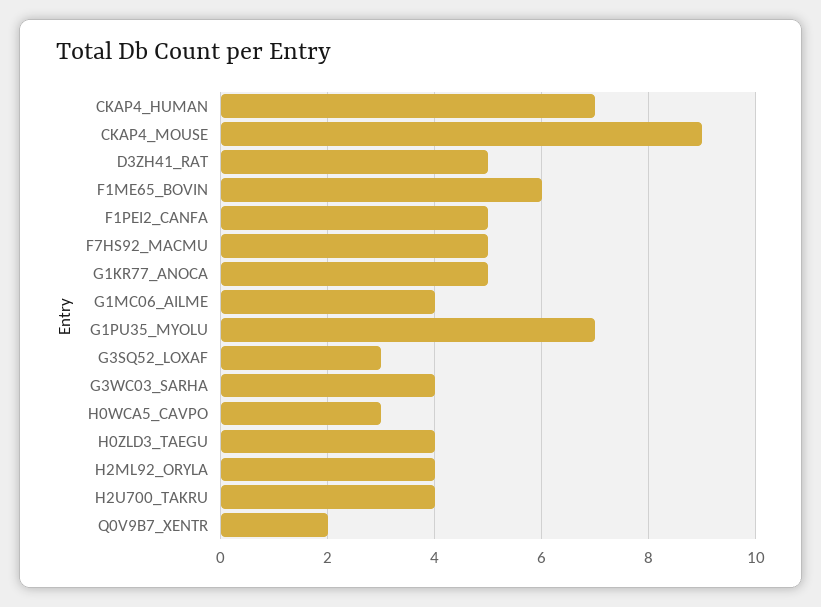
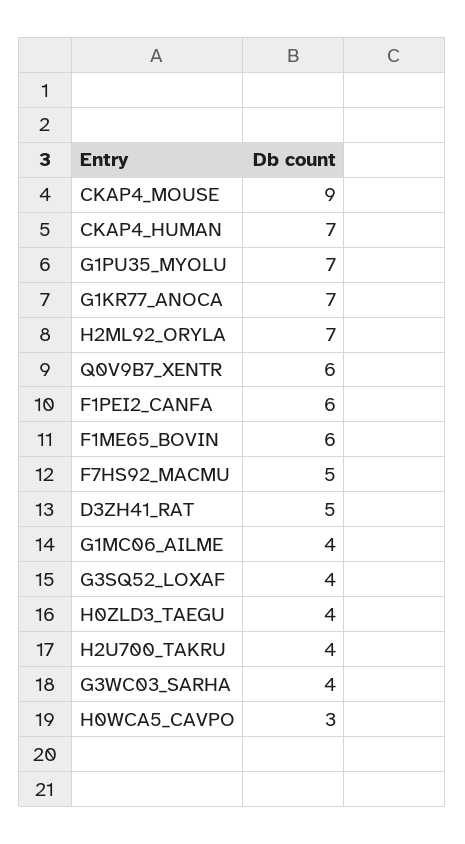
  {
    "CKAP4_HUMAN": 7,
    "CKAP4_MOUSE": 9,
    "D3ZH41_RAT": 5,
    "F1ME65_BOVIN": 6,
-   "F1PEI2_CANFA": 5,
+   "F1PEI2_CANFA": 6,
    "F7HS92_MACMU": 5,
-   "G1KR77_ANOCA": 5,
+   "G1KR77_ANOCA": 7,
    "G1MC06_AILME": 4,
    "G1PU35_MYOLU": 7,
-   "G3SQ52_LOXAF": 3,
+   "G3SQ52_LOXAF": 4,
    "G3WC03_SARHA": 4,
    "H0WCA5_CAVPO": 3,
    "H0ZLD3_TAEGU": 4,
-   "H2ML92_ORYLA": 4,
+   "H2ML92_ORYLA": 7,
    "H2U700_TAKRU": 4,
-   "Q0V9B7_XENTR": 2
+   "Q0V9B7_XENTR": 6
  }

